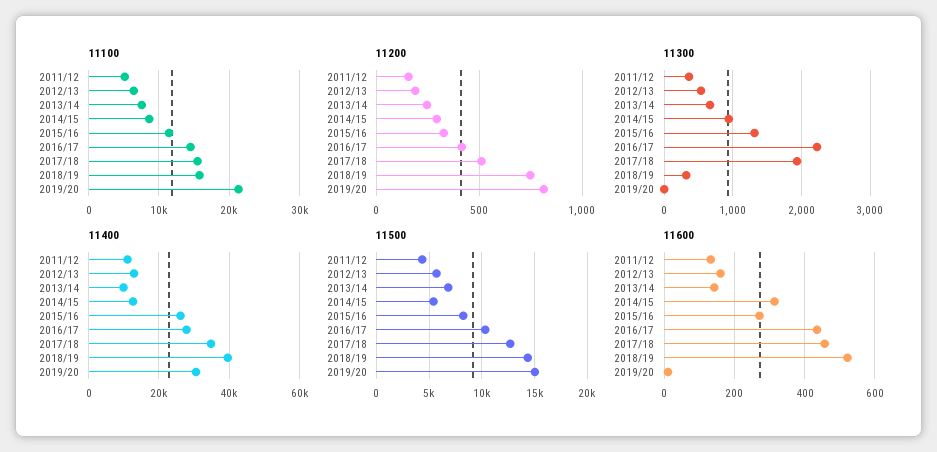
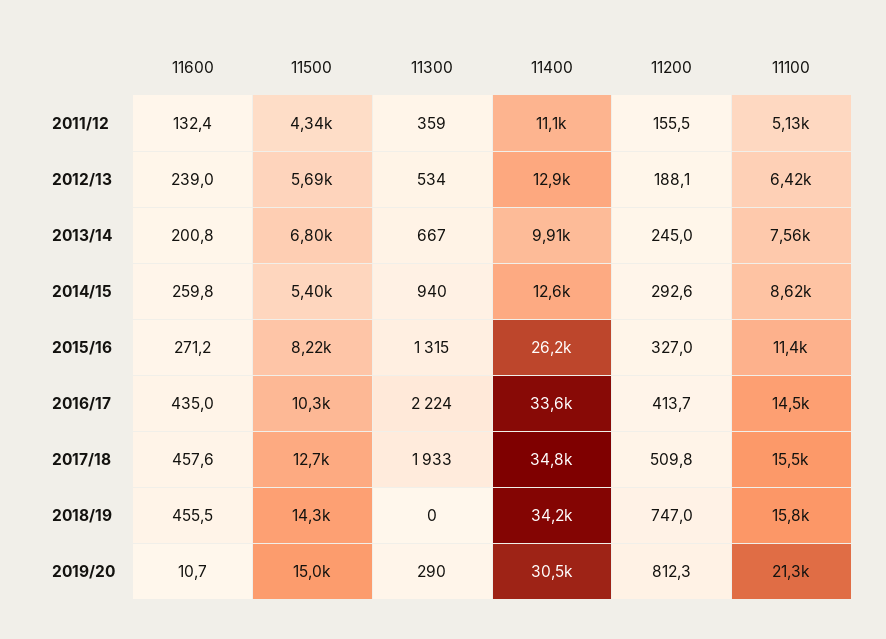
  {
    "11100": {
      "2011/12": 5130,
      "2012/13": 6420,
      "2013/14": 7560,
      "2014/15": 8620,
      "2015/16": 11400,
      "2016/17": 14500,
      "2017/18": 15500,
      "2018/19": 15800,
      "2019/20": 21300
    },
    "11200": {
      "2011/12": 155.5,
      "2012/13": 188.1,
      "2013/14": 245,
      "2014/15": 292.6,
      "2015/16": 327,
      "2016/17": 413.7,
      "2017/18": 509.8,
      "2018/19": 747,
      "2019/20": 812.3
    },
    "11300": {
      "2011/12": 359,
      "2012/13": 534,
      "2013/14": 667,
      "2014/15": 940,
      "2015/16": 1315,
      "2016/17": 2224,
      "2017/18": 1933,
-     "2018/19": 300,
+     "2018/19": 0,
-     "2019/20": 0
+     "2019/20": 290
    },
    "11400": {
      "2011/12": 11100,
      "2012/13": 12900,
      "2013/14": 9910,
      "2014/15": 12600,
      "2015/16": 26200,
-     "2016/17": 28000,
+     "2016/17": 33600,
      "2017/18": 34800,
-     "2018/19": 40000,
+     "2018/19": 34200,
      "2019/20": 30500
    },
    "11500": {
      "2011/12": 4340,
      "2012/13": 5690,
      "2013/14": 6800,
      "2014/15": 5400,
      "2015/16": 8220,
      "2016/17": 10300,
      "2017/18": 12700,
      "2018/19": 14300,
      "2019/20": 15000
    },
    "11600": {
      "2011/12": 132.4,
-     "2012/13": 160,
+     "2012/13": 239,
-     "2013/14": 140,
+     "2013/14": 200.8,
-     "2014/15": 320,
+     "2014/15": 259.8,
      "2015/16": 271.2,
      "2016/17": 435,
      "2017/18": 457.6,
-     "2018/19": 520,
+     "2018/19": 455.5,
      "2019/20": 10.7
    }
  }

